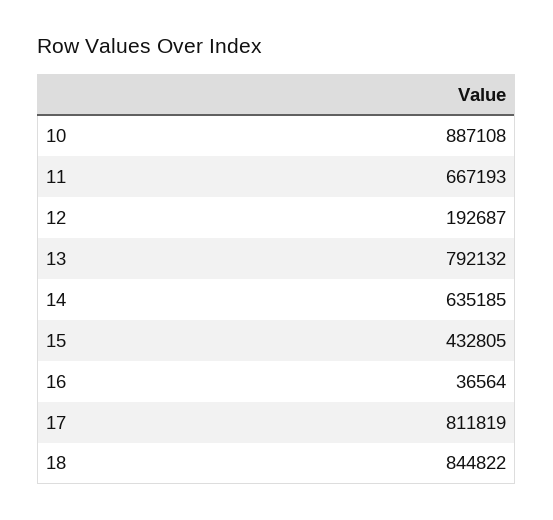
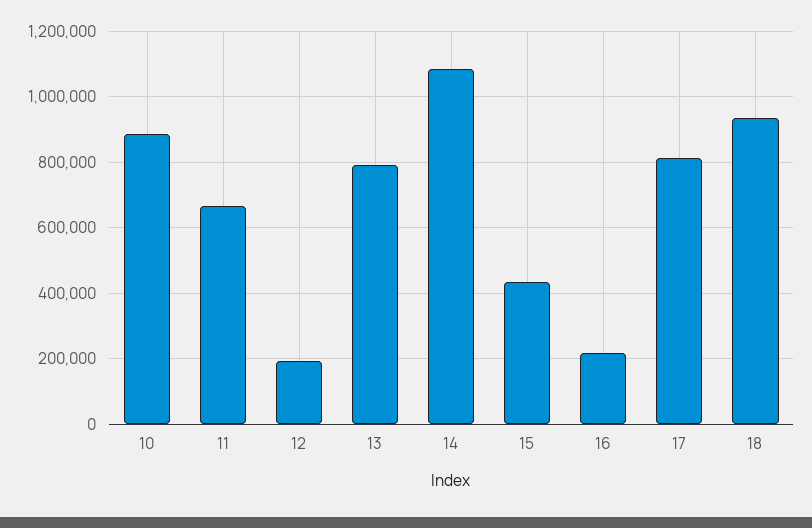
  {
    "10": 887108,
    "11": 667193,
    "12": 192687,
    "13": 792132,
-   "14": 635185,
+   "14": 1080000,
    "15": 432805,
-   "16": 36564,
+   "16": 220000,
    "17": 811819,
-   "18": 844822
+   "18": 940000
  }

